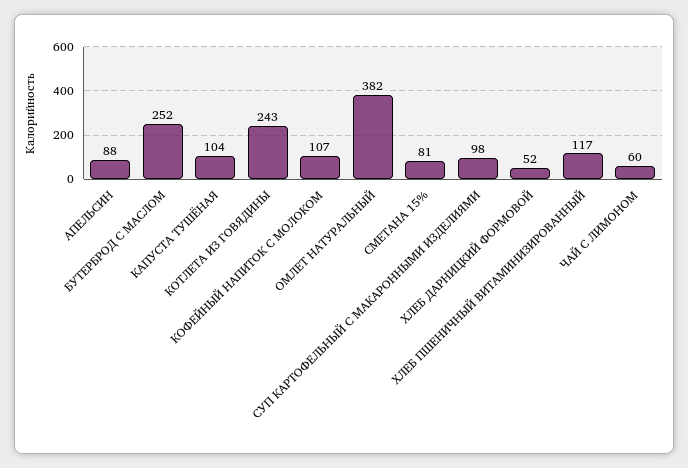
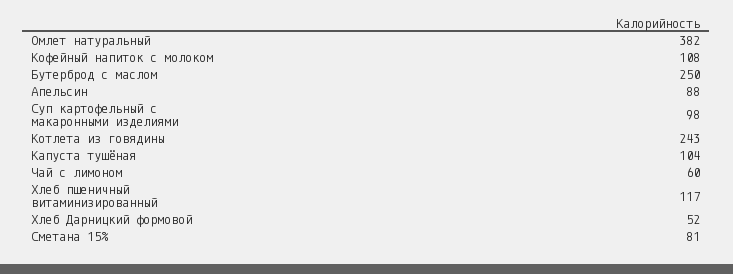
  {
    "АПЕЛЬСИН": 88,
-   "БУТЕРБРОД С МАСЛОМ": 252,
+   "БУТЕРБРОД С МАСЛОМ": 250,
    "КАПУСТА ТУШЁНАЯ": 104,
    "КОТЛЕТА ИЗ ГОВЯДИНЫ": 243,
-   "КОФЕЙНЫЙ НАПИТОК С МОЛОКОМ": 107,
+   "КОФЕЙНЫЙ НАПИТОК С МОЛОКОМ": 108,
    "ОМЛЕТ НАТУРАЛЬНЫЙ": 382,
    "СМЕТАНА 15%": 81,
    "СУП КАРТОФЕЛЬНЫЙ С МАКАРОННЫМИ ИЗДЕЛИЯМИ": 98,
    "ХЛЕБ ДАРНИЦКИЙ ФОРМОВОЙ": 52,
    "ХЛЕБ ПШЕНИЧНЫЙ ВИТАМИНИЗИРОВАННЫЙ": 117,
    "ЧАЙ С ЛИМОНОМ": 60
  }

